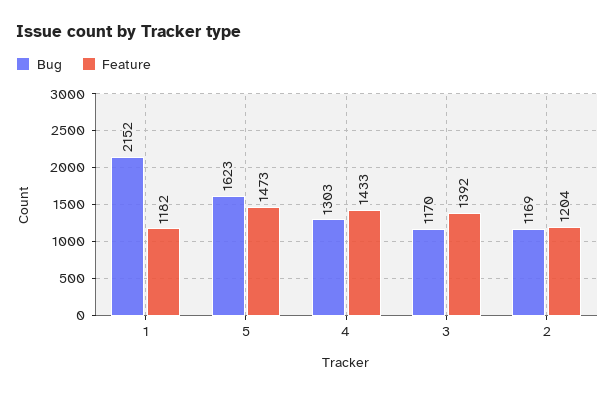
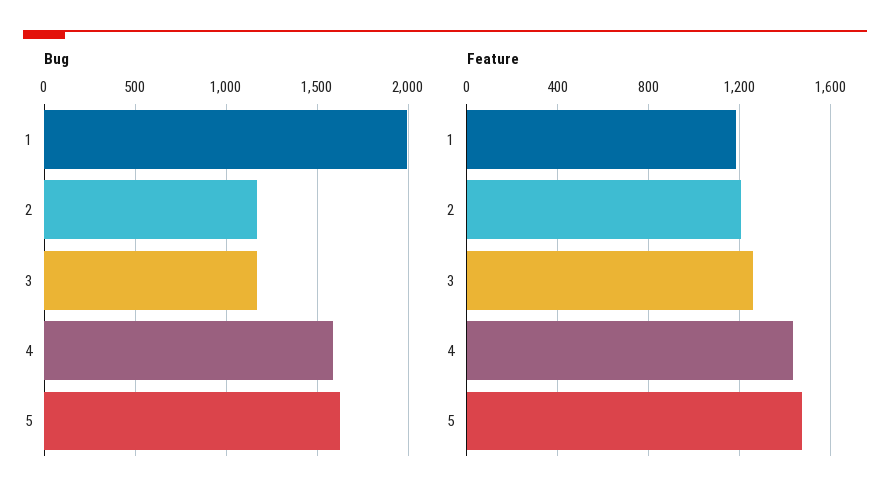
  {
    "Bug": {
-     "1": 2152,
+     "1": 2000,
      "5": 1623,
-     "4": 1303,
+     "4": 1600,
      "3": 1170,
      "2": 1169
    },
    "Feature": {
      "1": 1182,
      "5": 1473,
      "4": 1433,
-     "3": 1392,
+     "3": 1250,
      "2": 1204
    }
  }

